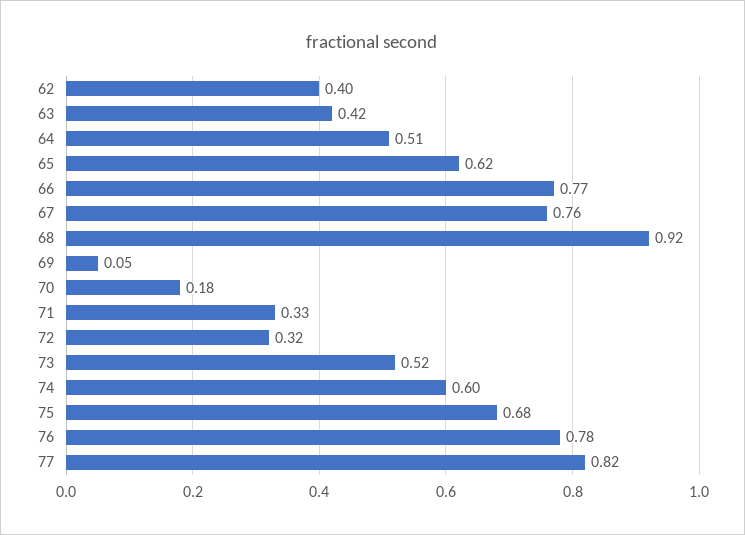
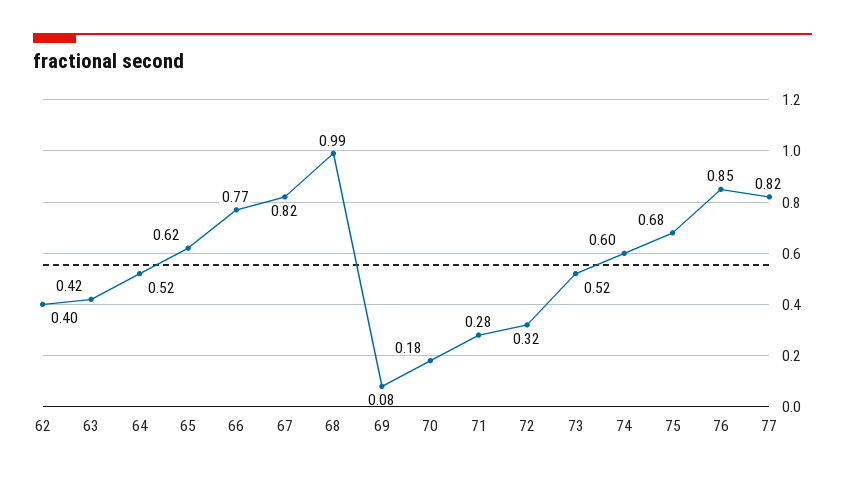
  {
    "62": 0.4,
    "63": 0.42,
-   "64": 0.51,
+   "64": 0.52,
    "65": 0.62,
    "66": 0.77,
-   "67": 0.76,
+   "67": 0.82,
-   "68": 0.92,
+   "68": 0.99,
-   "69": 0.05,
+   "69": 0.08,
    "70": 0.18,
-   "71": 0.33,
+   "71": 0.28,
    "72": 0.32,
    "73": 0.52,
    "74": 0.6,
    "75": 0.68,
-   "76": 0.78,
+   "76": 0.85,
    "77": 0.82
  }

